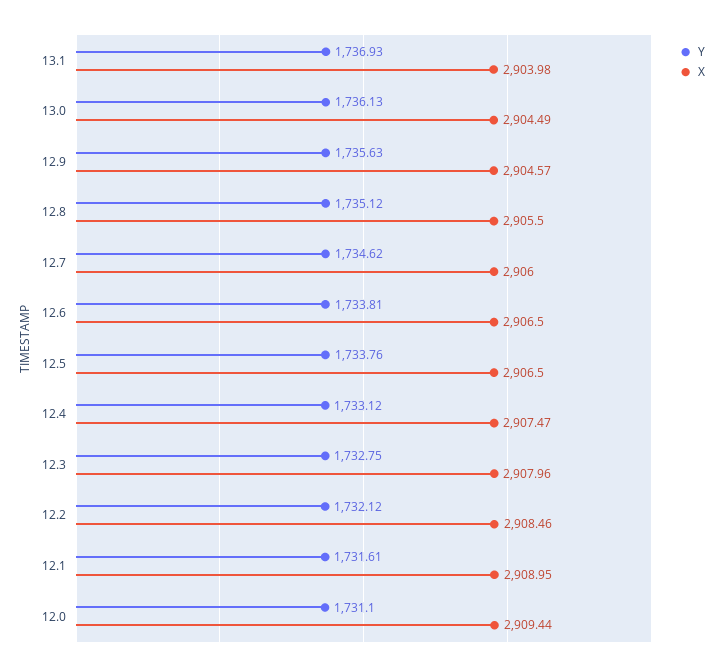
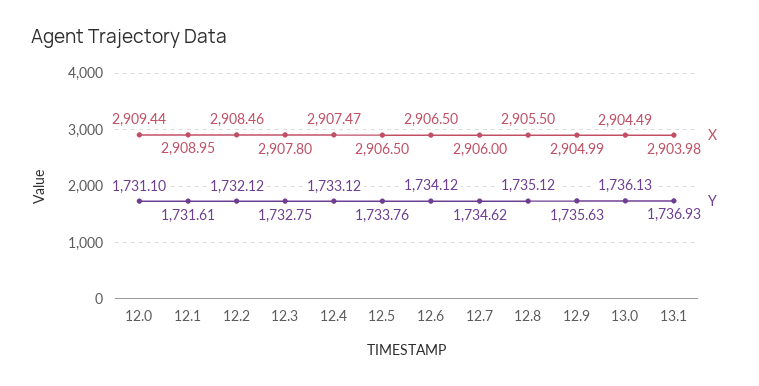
  {
    "Y": {
      "13.1": 1736.93,
      "13.0": 1736.13,
      "12.9": 1735.63,
      "12.8": 1735.12,
      "12.7": 1734.62,
-     "12.6": 1733.81,
+     "12.6": 1734.12,
      "12.5": 1733.76,
      "12.4": 1733.12,
      "12.3": 1732.75,
      "12.2": 1732.12,
      "12.1": 1731.61,
      "12.0": 1731.1
    },
    "X": {
      "13.1": 2903.98,
      "13.0": 2904.49,
-     "12.9": 2904.57,
+     "12.9": 2904.99,
      "12.8": 2905.5,
      "12.7": 2906,
      "12.6": 2906.5,
      "12.5": 2906.5,
      "12.4": 2907.47,
-     "12.3": 2907.96,
+     "12.3": 2907.8,
      "12.2": 2908.46,
      "12.1": 2908.95,
      "12.0": 2909.44
    }
  }

